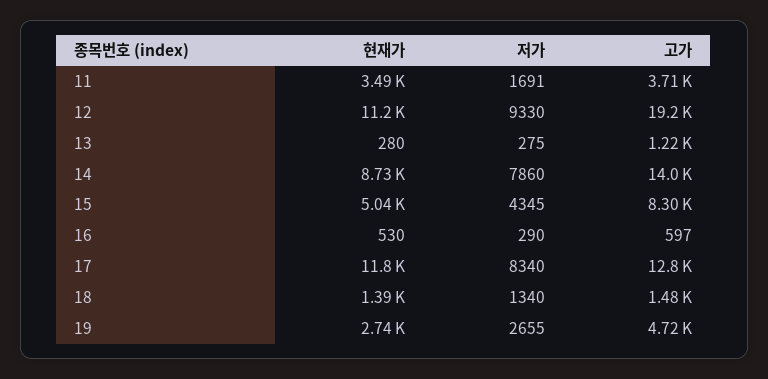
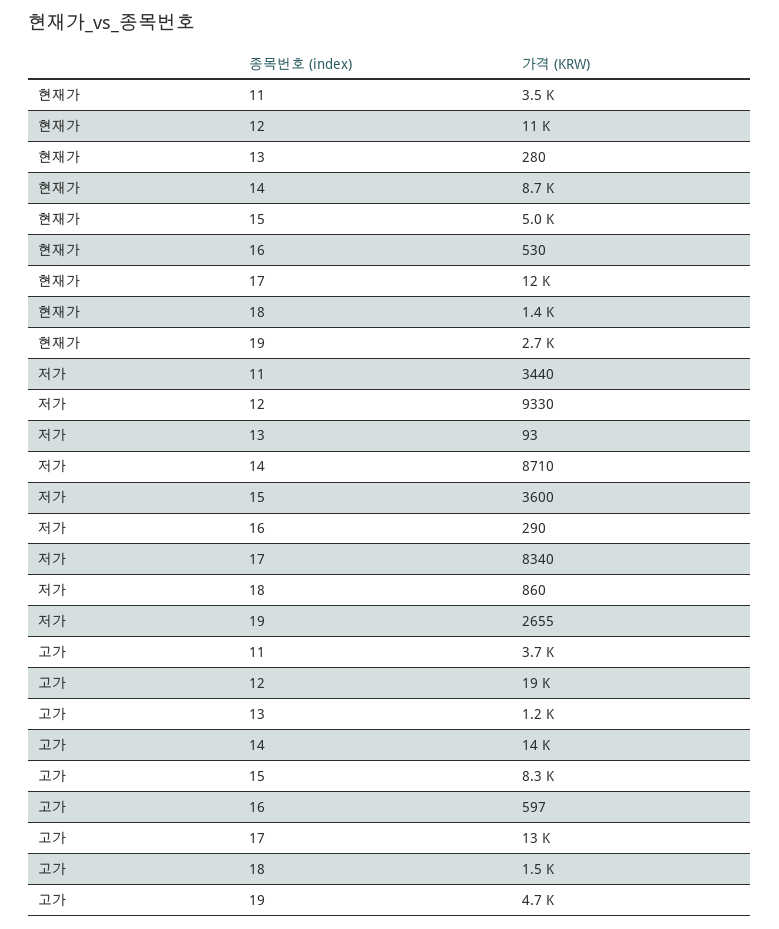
  {
    "현재가": {
      "11": 3490,
      "12": 11200,
      "13": 280,
      "14": 8730,
      "15": 5040,
      "16": 530,
      "17": 11800,
      "18": 1390,
      "19": 2740
    },
    "저가": {
-     "11": 1691,
+     "11": 3440,
      "12": 9330,
-     "13": 275,
+     "13": 93,
-     "14": 7860,
+     "14": 8710,
-     "15": 4345,
+     "15": 3600,
      "16": 290,
      "17": 8340,
-     "18": 1340,
+     "18": 860,
      "19": 2655
    },
    "고가": {
      "11": 3710,
      "12": 19200,
      "13": 1220,
      "14": 14000,
      "15": 8300,
      "16": 597,
      "17": 12800,
      "18": 1480,
      "19": 4720
    }
  }

